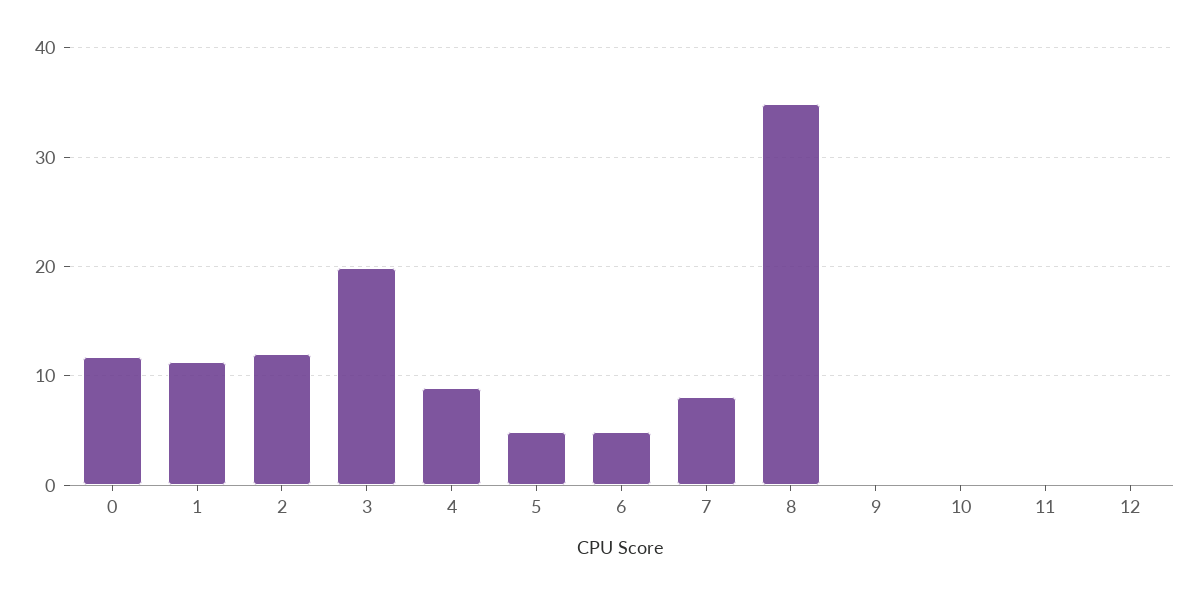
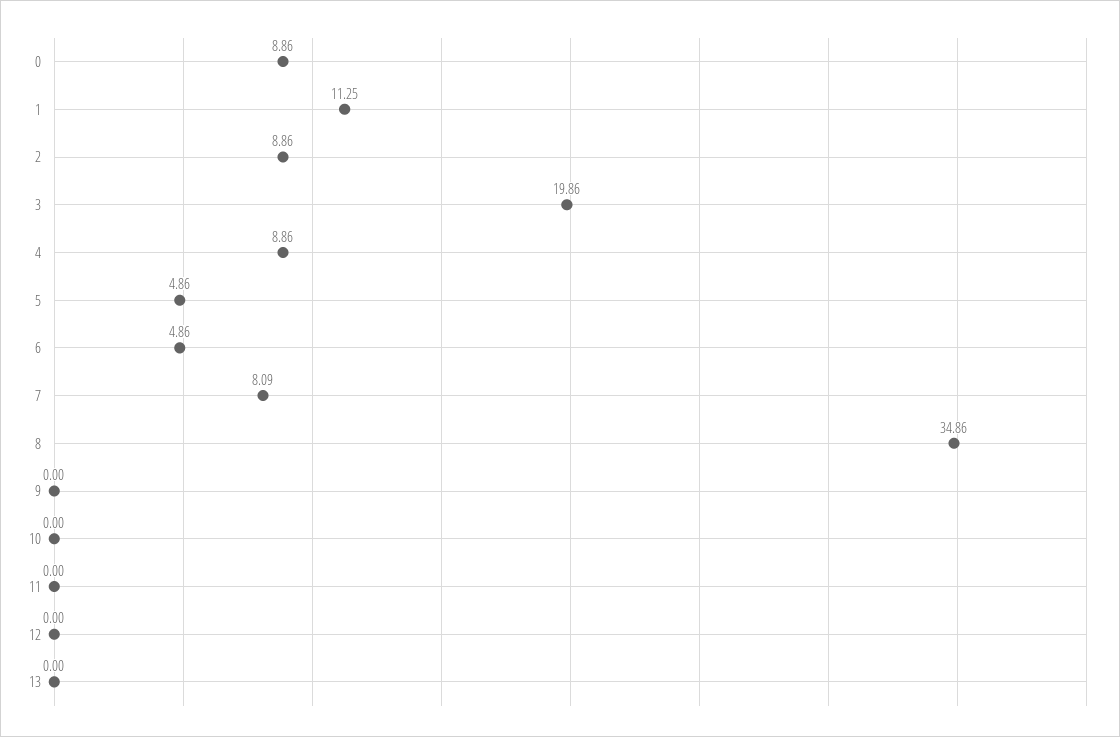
  {
-   "0": 12,
+   "0": 8.86,
    "1": 11.25,
-   "2": 12,
+   "2": 8.86,
    "3": 19.86,
    "4": 8.86,
    "5": 4.86,
    "6": 4.86,
    "7": 8.09,
    "8": 34.86,
    "9": 0,
    "10": 0,
    "11": 0,
-   "12": 0
+   "12": 0,
+   "13": 0
  }

